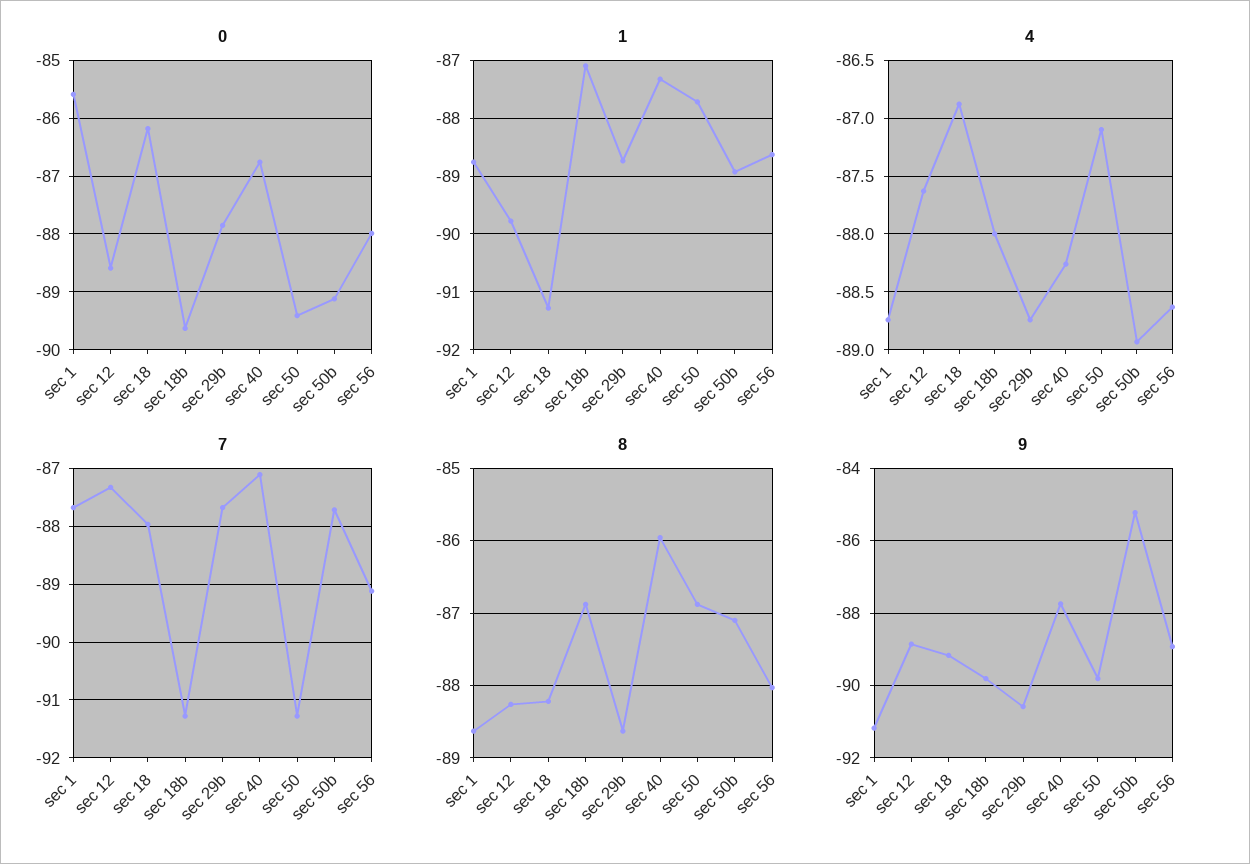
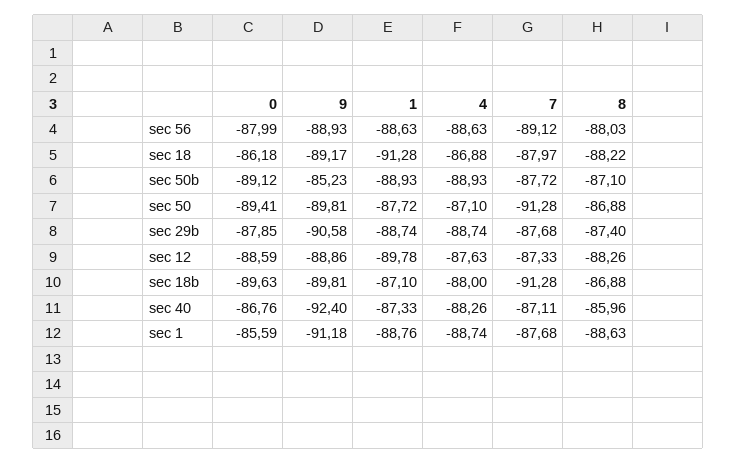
  {
    "0": {
      "sec 1": -85.59,
      "sec 12": -88.59,
      "sec 18": -86.18,
      "sec 18b": -89.63,
      "sec 29b": -87.85,
      "sec 40": -86.76,
      "sec 50": -89.41,
      "sec 50b": -89.12,
      "sec 56": -87.99
    },
    "1": {
      "sec 1": -88.76,
      "sec 12": -89.78,
      "sec 18": -91.28,
      "sec 18b": -87.1,
      "sec 29b": -88.74,
      "sec 40": -87.33,
      "sec 50": -87.72,
      "sec 50b": -88.93,
      "sec 56": -88.63
    },
    "4": {
      "sec 1": -88.74,
      "sec 12": -87.63,
      "sec 18": -86.88,
      "sec 18b": -88,
      "sec 29b": -88.74,
      "sec 40": -88.26,
      "sec 50": -87.1,
      "sec 50b": -88.93,
      "sec 56": -88.63
    },
    "7": {
      "sec 1": -87.68,
      "sec 12": -87.33,
      "sec 18": -87.97,
      "sec 18b": -91.28,
      "sec 29b": -87.68,
      "sec 40": -87.11,
      "sec 50": -91.28,
      "sec 50b": -87.72,
      "sec 56": -89.12
    },
    "8": {
      "sec 1": -88.63,
      "sec 12": -88.26,
      "sec 18": -88.22,
      "sec 18b": -86.88,
-     "sec 29b": -88.6,
+     "sec 29b": -87.4,
      "sec 40": -85.96,
      "sec 50": -86.88,
      "sec 50b": -87.1,
      "sec 56": -88.03
    },
    "9": {
      "sec 1": -91.18,
      "sec 12": -88.86,
      "sec 18": -89.17,
      "sec 18b": -89.81,
      "sec 29b": -90.58,
-     "sec 40": -87.8,
+     "sec 40": -92.4,
      "sec 50": -89.81,
      "sec 50b": -85.23,
      "sec 56": -88.93
    }
  }

